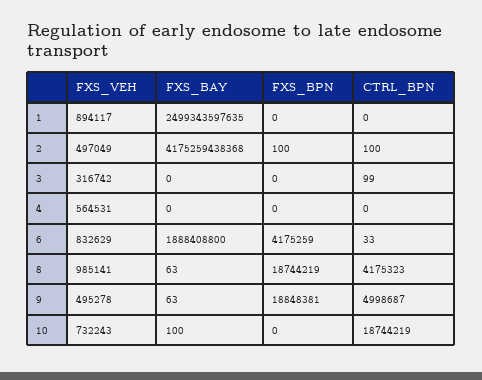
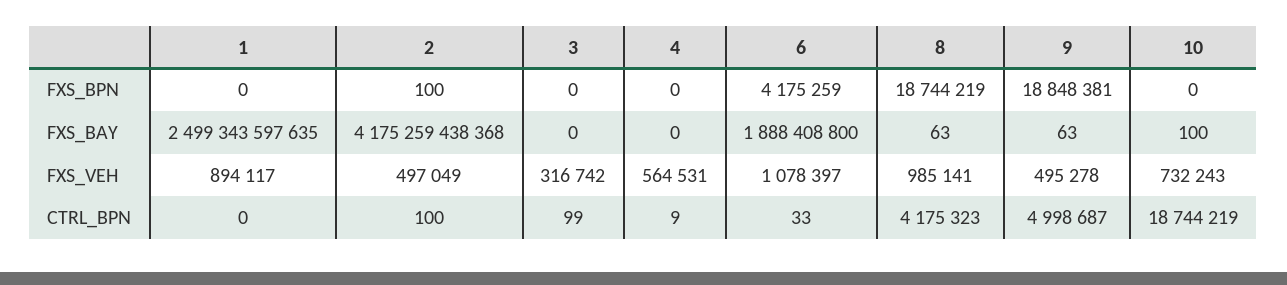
  {
    "FXS_VEH": {
      "1": 894117,
      "2": 497049,
      "3": 316742,
      "4": 564531,
-     "6": 832629,
+     "6": 1078397,
      "8": 985141,
      "9": 495278,
      "10": 732243
    },
    "FXS_BAY": {
      "1": 2499343597635,
      "2": 4175259438368,
      "3": 0,
      "4": 0,
      "6": 1888408800,
      "8": 63,
      "9": 63,
      "10": 100
    },
    "FXS_BPN": {
      "1": 0,
      "2": 100,
      "3": 0,
      "4": 0,
      "6": 4175259,
      "8": 18744219,
      "9": 18848381,
      "10": 0
    },
    "CTRL_BPN": {
      "1": 0,
      "2": 100,
      "3": 99,
-     "4": 0,
+     "4": 9,
      "6": 33,
      "8": 4175323,
      "9": 4998687,
      "10": 18744219
    }
  }

